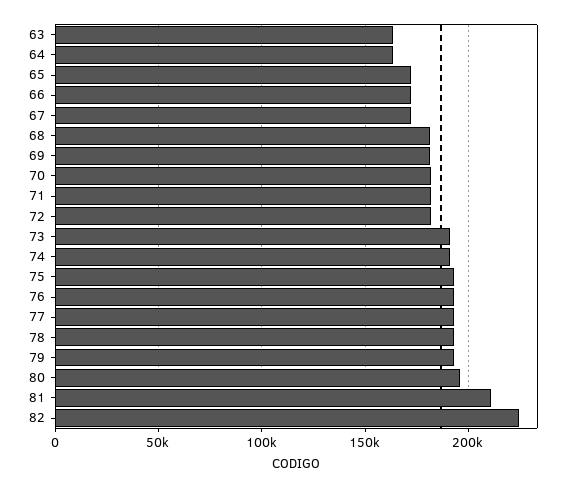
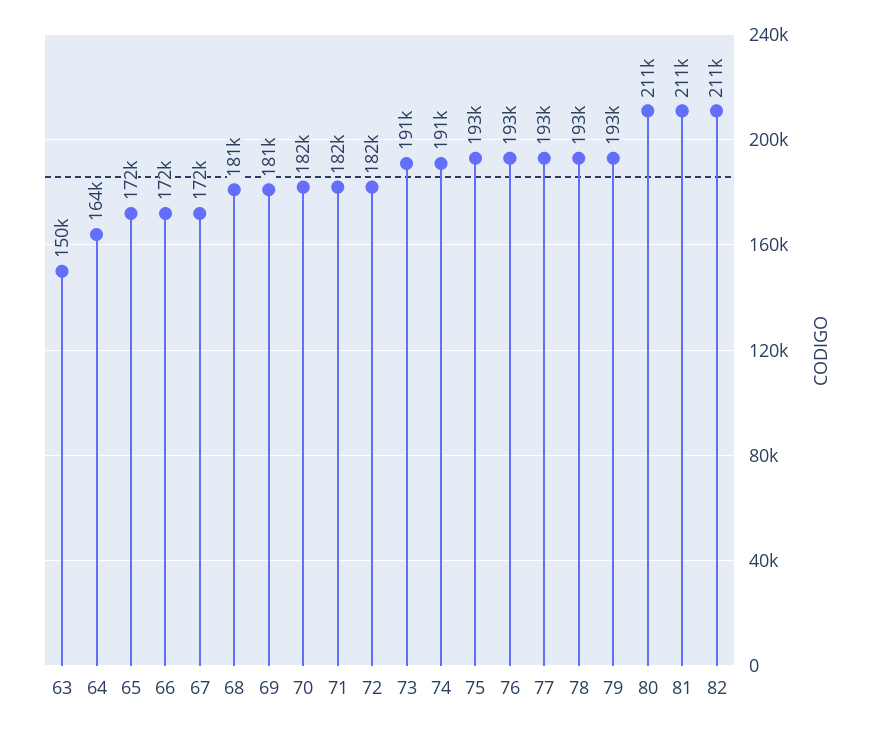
  {
-   "63": 165000,
+   "63": 150000,
    "64": 164000,
    "65": 172000,
    "66": 172000,
    "67": 172000,
    "68": 181000,
    "69": 181000,
    "70": 182000,
    "71": 182000,
    "72": 182000,
    "73": 191000,
    "74": 191000,
    "75": 193000,
    "76": 193000,
    "77": 193000,
    "78": 193000,
    "79": 193000,
-   "80": 195000,
+   "80": 211000,
    "81": 211000,
-   "82": 225000
+   "82": 211000
  }

